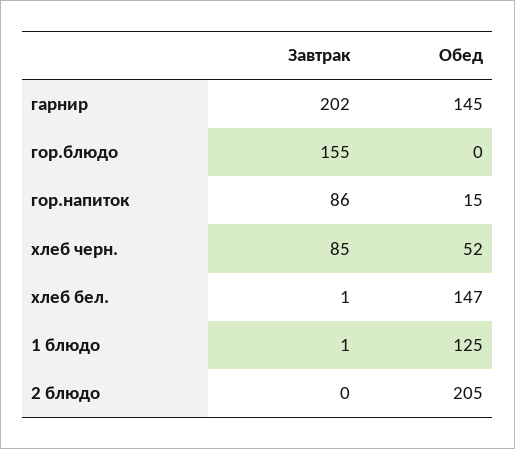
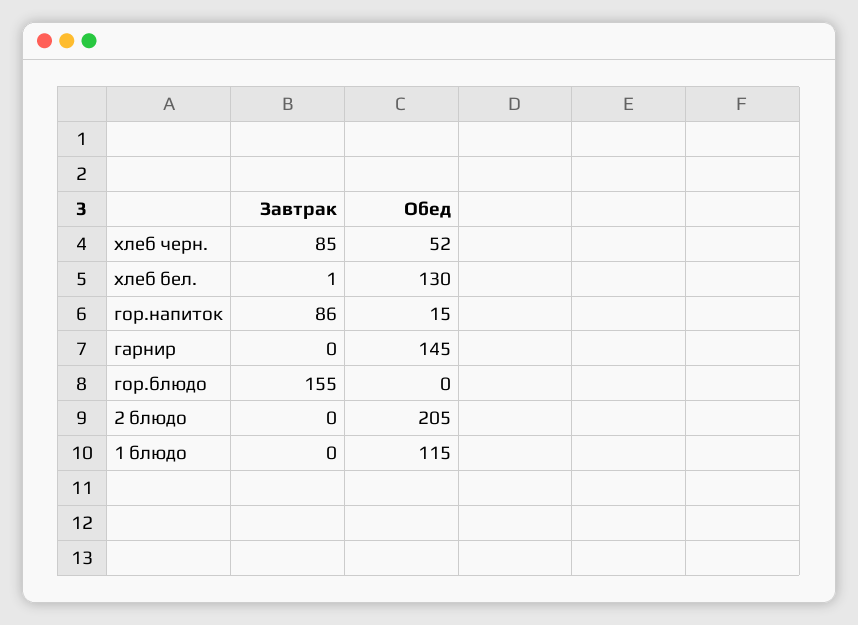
  {
    "Завтрак": {
-     "гарнир": 202,
+     "гарнир": 0,
      "гор.блюдо": 155,
      "гор.напиток": 86,
      "хлеб черн.": 85,
      "хлеб бел.": 1,
-     "1 блюдо": 1,
+     "1 блюдо": 0,
      "2 блюдо": 0
    },
    "Обед": {
      "гарнир": 145,
      "гор.блюдо": 0,
      "гор.напиток": 15,
      "хлеб черн.": 52,
-     "хлеб бел.": 147,
+     "хлеб бел.": 130,
-     "1 блюдо": 125,
+     "1 блюдо": 115,
      "2 блюдо": 205
    }
  }

